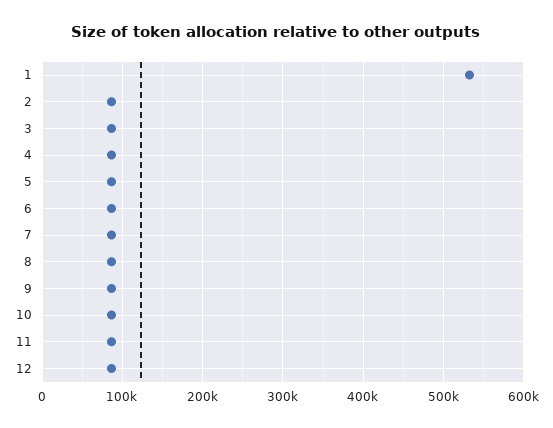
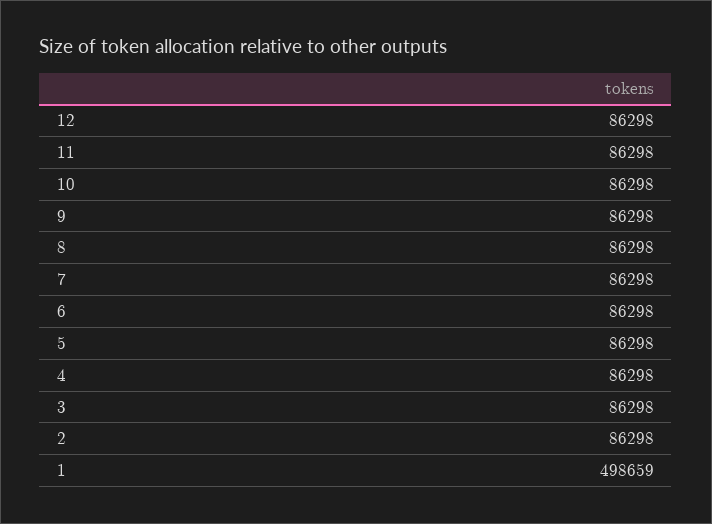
  {
-   "1": 530000,
+   "1": 498659,
    "2": 86298,
    "3": 86298,
    "4": 86298,
    "5": 86298,
    "6": 86298,
    "7": 86298,
    "8": 86298,
    "9": 86298,
    "10": 86298,
    "11": 86298,
    "12": 86298
  }

